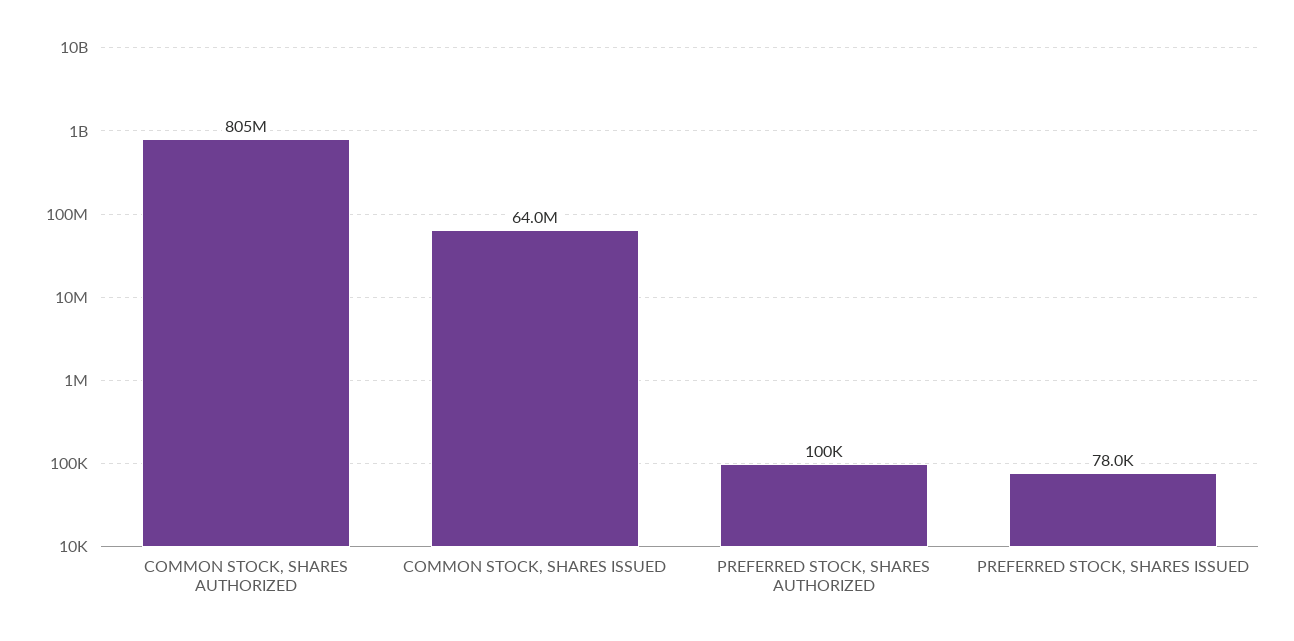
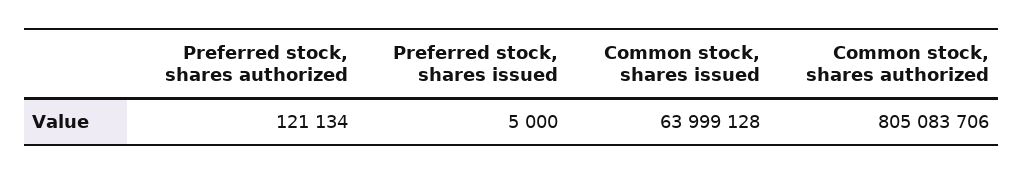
  {
    "COMMON STOCK, SHARES AUTHORIZED": 805083706,
    "COMMON STOCK, SHARES ISSUED": 63999128,
-   "PREFERRED STOCK, SHARES AUTHORIZED": 100000,
+   "PREFERRED STOCK, SHARES AUTHORIZED": 121134,
-   "PREFERRED STOCK, SHARES ISSUED": 78000
+   "PREFERRED STOCK, SHARES ISSUED": 5000
  }

